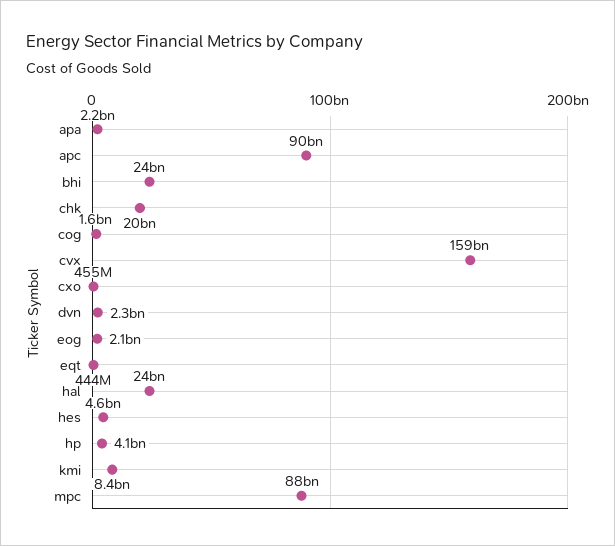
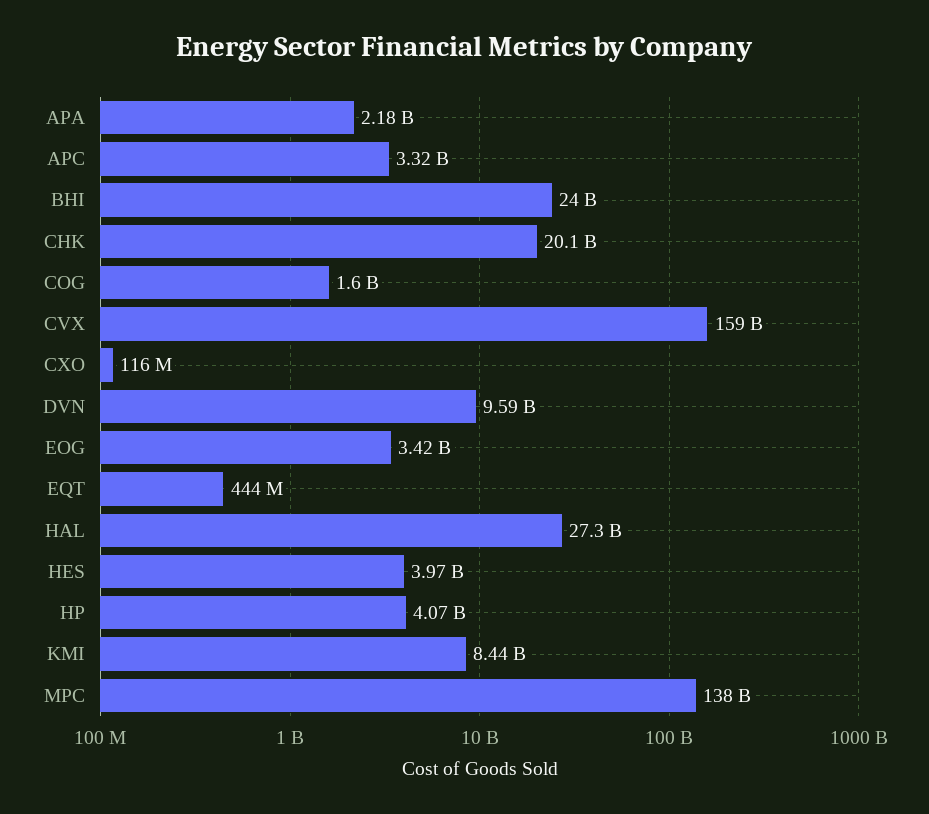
  {
    "apa": 2180000000,
-   "apc": 90000000000,
+   "apc": 3320000000,
    "bhi": 24000000000,
    "chk": 20100000000,
    "cog": 1600000000,
    "cvx": 159000000000,
-   "cxo": 455000000,
+   "cxo": 116000000,
-   "dvn": 2300000000,
+   "dvn": 9590000000,
-   "eog": 2100000000,
+   "eog": 3420000000,
    "eqt": 444000000,
-   "hal": 24000000000,
+   "hal": 27300000000,
-   "hes": 4600000000,
+   "hes": 3970000000,
    "hp": 4070000000,
    "kmi": 8440000000,
-   "mpc": 88000000000
+   "mpc": 138000000000
  }

